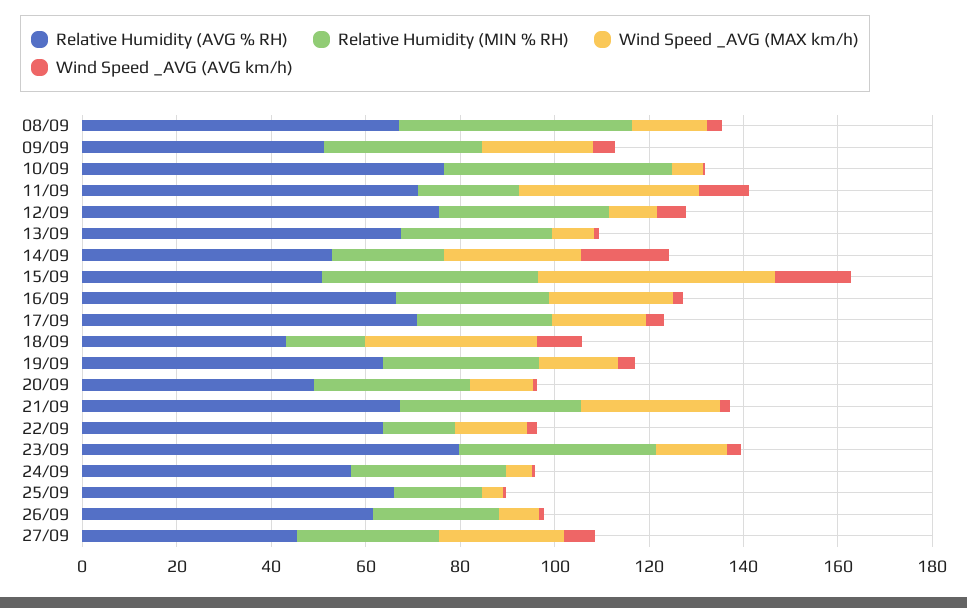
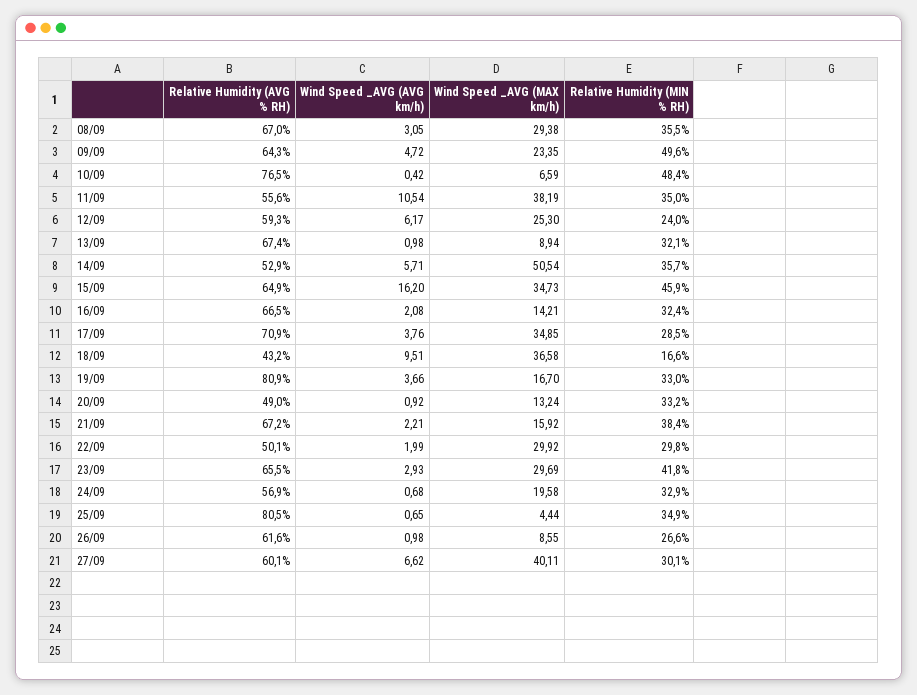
  {
    "Relative Humidity (AVG % RH)": {
      "08/09": 67,
-     "09/09": 50,
+     "09/09": 64.3,
      "10/09": 76.5,
-     "11/09": 70,
+     "11/09": 55.6,
-     "12/09": 75,
+     "12/09": 59.3,
      "13/09": 67.4,
      "14/09": 52.9,
-     "15/09": 50,
+     "15/09": 64.9,
      "16/09": 66.5,
      "17/09": 70.9,
      "18/09": 43.2,
-     "19/09": 65,
+     "19/09": 80.9,
      "20/09": 49,
      "21/09": 67.2,
-     "22/09": 65,
+     "22/09": 50.1,
-     "23/09": 80,
+     "23/09": 65.5,
      "24/09": 56.9,
-     "25/09": 65,
+     "25/09": 80.5,
      "26/09": 61.6,
-     "27/09": 45
+     "27/09": 60.1
    },
    "Relative Humidity (MIN % RH)": {
-     "08/09": 50,
+     "08/09": 35.5,
-     "09/09": 35,
+     "09/09": 49.6,
      "10/09": 48.4,
-     "11/09": 20,
+     "11/09": 35,
-     "12/09": 35,
+     "12/09": 24,
      "13/09": 32.1,
-     "14/09": 25,
+     "14/09": 35.7,
      "15/09": 45.9,
      "16/09": 32.4,
      "17/09": 28.5,
      "18/09": 16.6,
      "19/09": 33,
      "20/09": 33.2,
      "21/09": 38.4,
-     "22/09": 15,
+     "22/09": 29.8,
      "23/09": 41.8,
      "24/09": 32.9,
-     "25/09": 20,
+     "25/09": 34.9,
      "26/09": 26.6,
      "27/09": 30.1
    },
    "Wind Speed _AVG (MAX km/h)": {
-     "08/09": 15,
+     "08/09": 29.38,
      "09/09": 23.35,
      "10/09": 6.59,
      "11/09": 38.19,
-     "12/09": 10,
+     "12/09": 25.3,
      "13/09": 8.94,
-     "14/09": 30,
+     "14/09": 50.54,
-     "15/09": 50,
+     "15/09": 34.73,
-     "16/09": 25,
+     "16/09": 14.21,
-     "17/09": 20,
+     "17/09": 34.85,
      "18/09": 36.58,
      "19/09": 16.7,
      "20/09": 13.24,
-     "21/09": 30,
+     "21/09": 15.92,
-     "22/09": 15,
+     "22/09": 29.92,
-     "23/09": 15,
+     "23/09": 29.69,
-     "24/09": 5,
+     "24/09": 19.58,
      "25/09": 4.44,
      "26/09": 8.55,
-     "27/09": 25
+     "27/09": 40.11
    },
    "Wind Speed _AVG (AVG km/h)": {
      "08/09": 3.05,
      "09/09": 4.72,
      "10/09": 0.42,
      "11/09": 10.54,
      "12/09": 6.17,
      "13/09": 0.98,
-     "14/09": 20,
+     "14/09": 5.71,
      "15/09": 16.2,
      "16/09": 2.08,
      "17/09": 3.76,
      "18/09": 9.51,
      "19/09": 3.66,
      "20/09": 0.92,
      "21/09": 2.21,
      "22/09": 1.99,
      "23/09": 2.93,
      "24/09": 0.68,
      "25/09": 0.65,
      "26/09": 0.98,
      "27/09": 6.62
    }
  }

